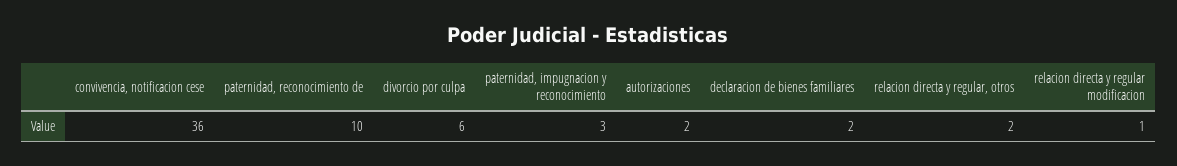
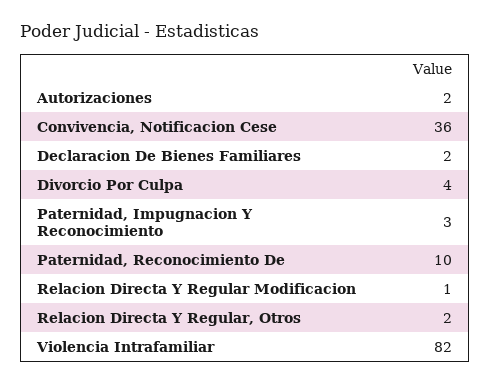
  {
    "convivencia, notificacion cese": 36,
    "paternidad, reconocimiento de": 10,
-   "divorcio por culpa": 6,
+   "divorcio por culpa": 4,
    "paternidad, impugnacion y reconocimiento": 3,
    "autorizaciones": 2,
    "declaracion de bienes familiares": 2,
    "relacion directa y regular, otros": 2,
-   "relacion directa y regular modificacion": 1
+   "relacion directa y regular modificacion": 1,
+   "Violencia Intrafamiliar": 82
  }

